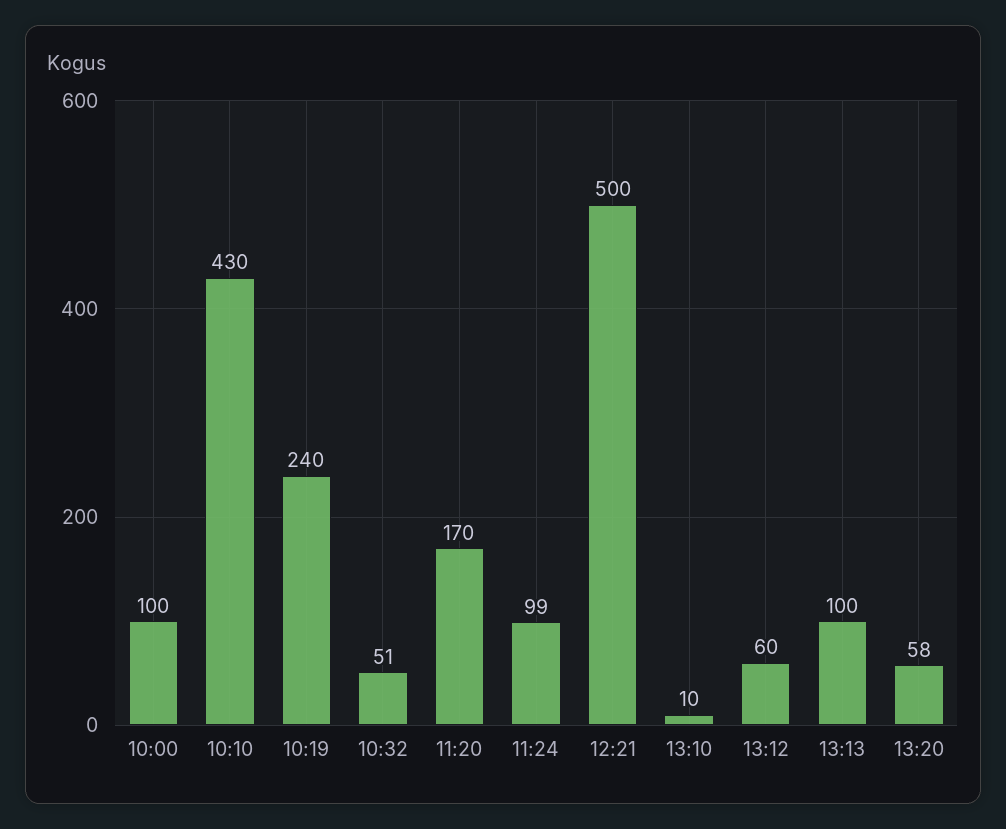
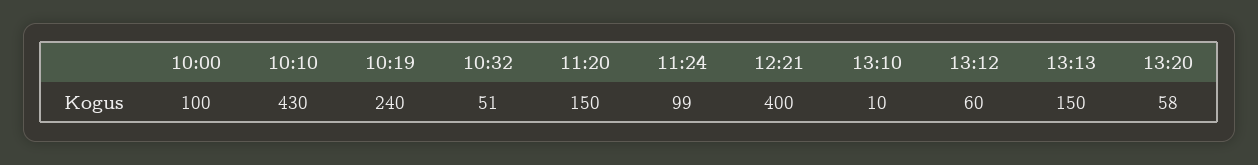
  {
    "10:00": 100,
    "10:10": 430,
    "10:19": 240,
    "10:32": 51,
-   "11:20": 170,
+   "11:20": 150,
    "11:24": 99,
-   "12:21": 500,
+   "12:21": 400,
    "13:10": 10,
    "13:12": 60,
-   "13:13": 100,
+   "13:13": 150,
    "13:20": 58
  }

